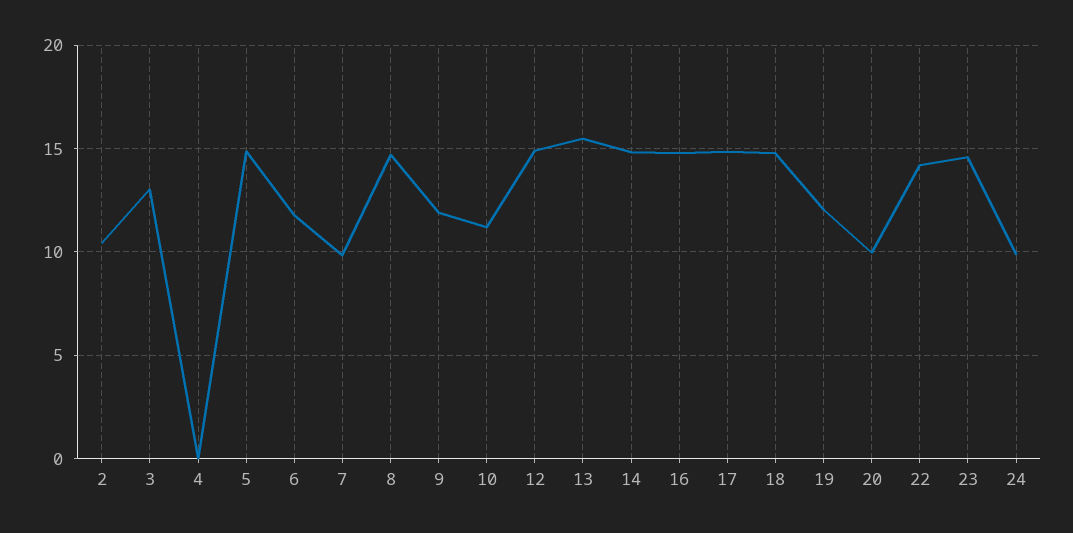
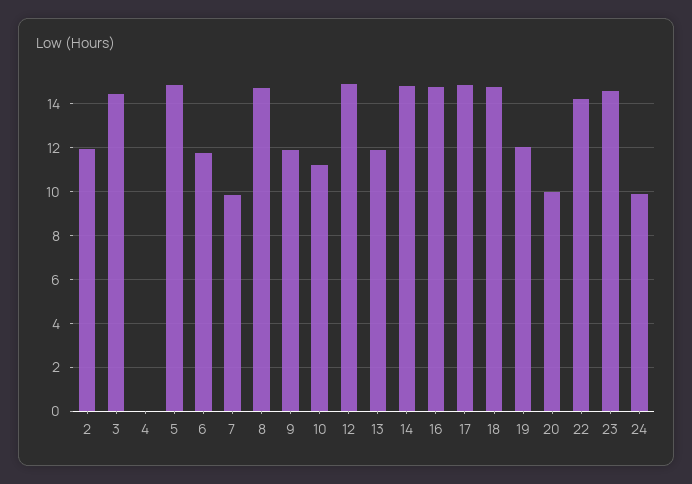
  {
-   "2": 10.5,
+   "2": 12,
-   "3": 13,
+   "3": 14.5,
    "4": 0,
    "5": 15,
    "6": 12,
    "7": 10,
    "8": 14.5,
    "9": 12,
    "10": 11,
    "12": 15,
-   "13": 15.5,
+   "13": 12,
    "14": 15,
    "16": 15,
    "17": 15,
    "18": 15,
    "19": 12,
    "20": 10,
    "22": 14,
    "23": 14.5,
    "24": 10
  }

